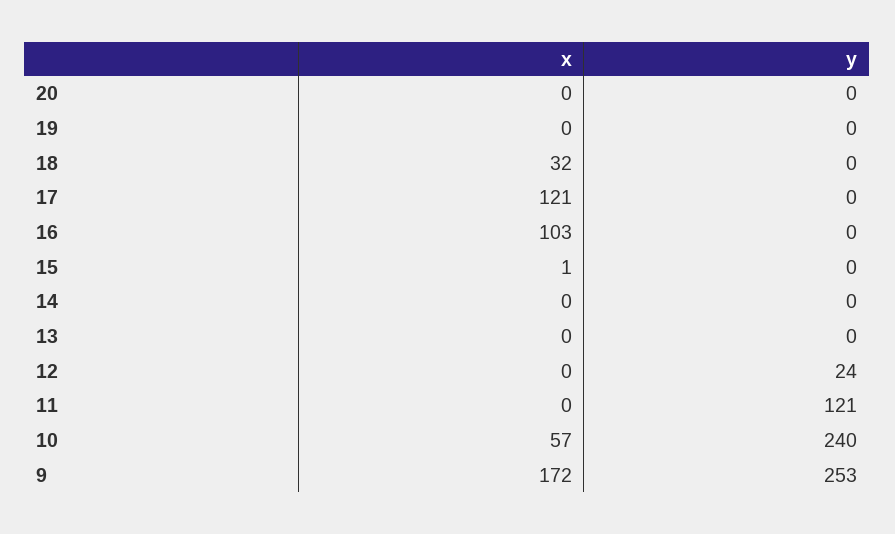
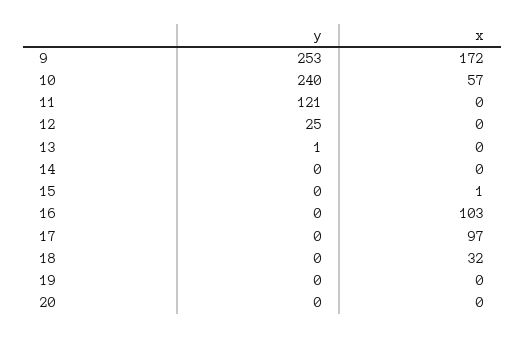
  {
    "x": {
      "20": 0,
      "19": 0,
      "18": 32,
-     "17": 121,
+     "17": 97,
      "16": 103,
      "15": 1,
      "14": 0,
      "13": 0,
      "12": 0,
      "11": 0,
      "10": 57,
      "9": 172
    },
    "y": {
      "20": 0,
      "19": 0,
      "18": 0,
      "17": 0,
      "16": 0,
      "15": 0,
      "14": 0,
-     "13": 0,
+     "13": 1,
-     "12": 24,
+     "12": 25,
      "11": 121,
      "10": 240,
      "9": 253
    }
  }

